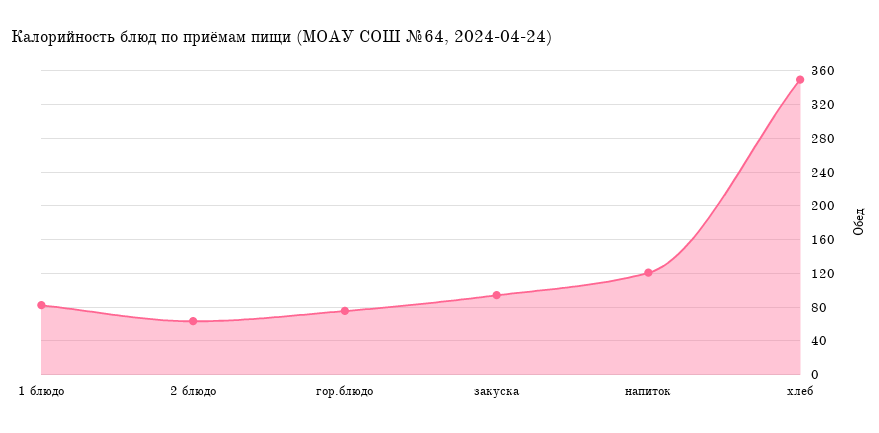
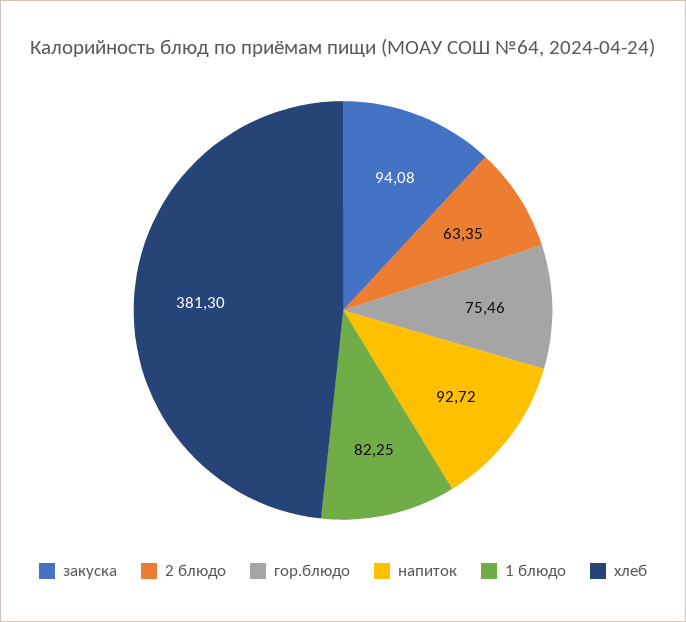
  {
    "1 блюдо": 82.25,
    "2 блюдо": 63.35,
    "гор.блюдо": 75.46,
    "закуска": 94.08,
-   "напиток": 120,
+   "напиток": 92.72,
-   "хлеб": 350
+   "хлеб": 381.3
  }

